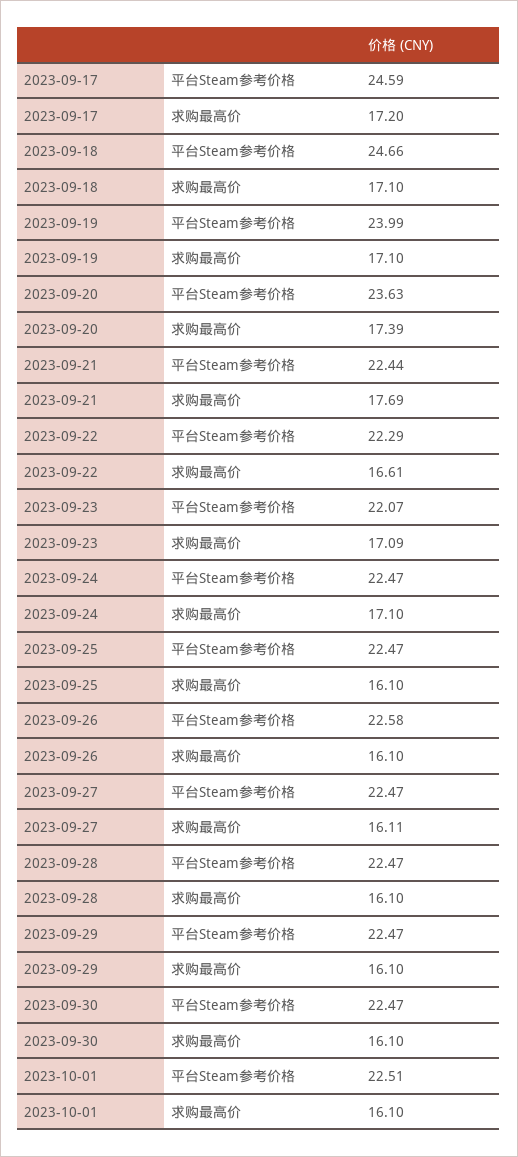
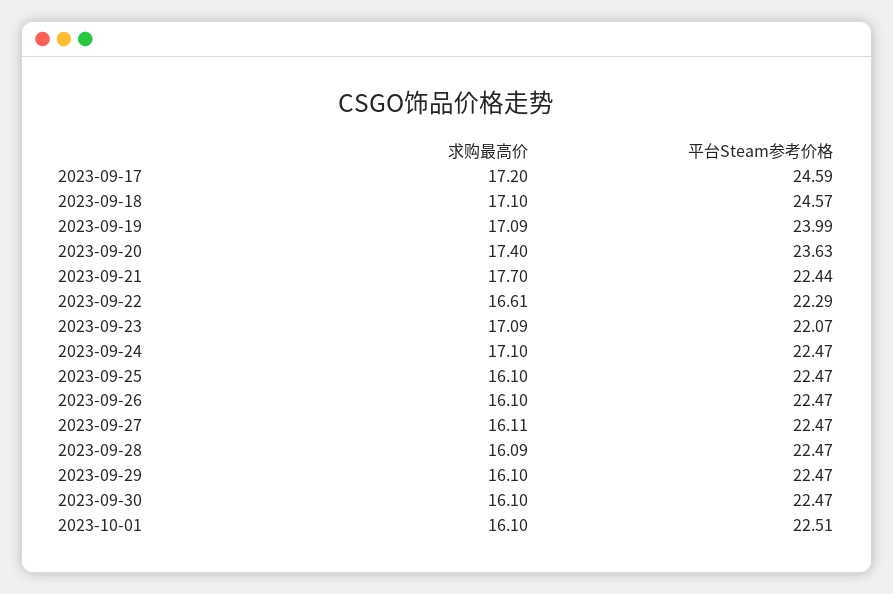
  {
    "2023-09-17": {
      "平台Steam参考价格": 24.59,
      "求购最高价": 17.2
    },
    "2023-09-18": {
-     "平台Steam参考价格": 24.66,
+     "平台Steam参考价格": 24.57,
      "求购最高价": 17.1
    },
    "2023-09-19": {
      "平台Steam参考价格": 23.99,
-     "求购最高价": 17.1
+     "求购最高价": 17.09
    },
    "2023-09-20": {
      "平台Steam参考价格": 23.63,
-     "求购最高价": 17.39
+     "求购最高价": 17.4
    },
    "2023-09-21": {
      "平台Steam参考价格": 22.44,
-     "求购最高价": 17.69
+     "求购最高价": 17.7
    },
    "2023-09-22": {
      "平台Steam参考价格": 22.29,
      "求购最高价": 16.61
    },
    "2023-09-23": {
      "平台Steam参考价格": 22.07,
      "求购最高价": 17.09
    },
    "2023-09-24": {
      "平台Steam参考价格": 22.47,
      "求购最高价": 17.1
    },
    "2023-09-25": {
      "平台Steam参考价格": 22.47,
      "求购最高价": 16.1
    },
    "2023-09-26": {
-     "平台Steam参考价格": 22.58,
+     "平台Steam参考价格": 22.47,
      "求购最高价": 16.1
    },
    "2023-09-27": {
      "平台Steam参考价格": 22.47,
      "求购最高价": 16.11
    },
    "2023-09-28": {
      "平台Steam参考价格": 22.47,
-     "求购最高价": 16.1
+     "求购最高价": 16.09
    },
    "2023-09-29": {
      "平台Steam参考价格": 22.47,
      "求购最高价": 16.1
    },
    "2023-09-30": {
      "平台Steam参考价格": 22.47,
      "求购最高价": 16.1
    },
    "2023-10-01": {
      "平台Steam参考价格": 22.51,
      "求购最高价": 16.1
    }
  }

